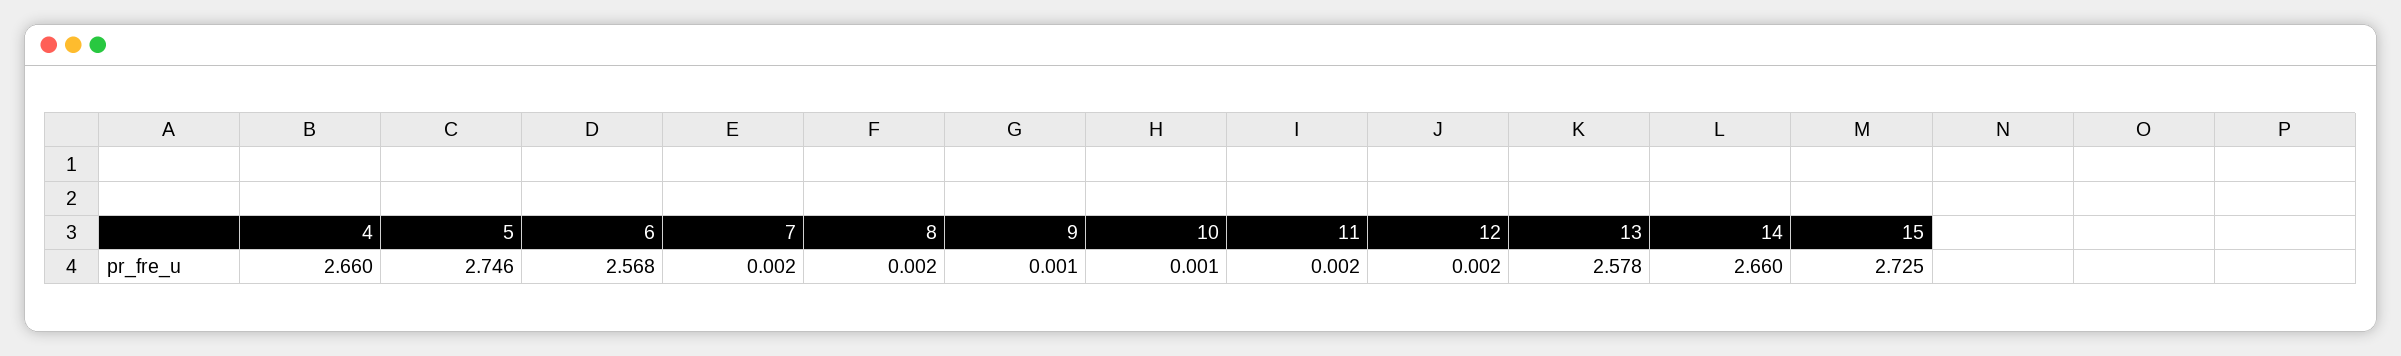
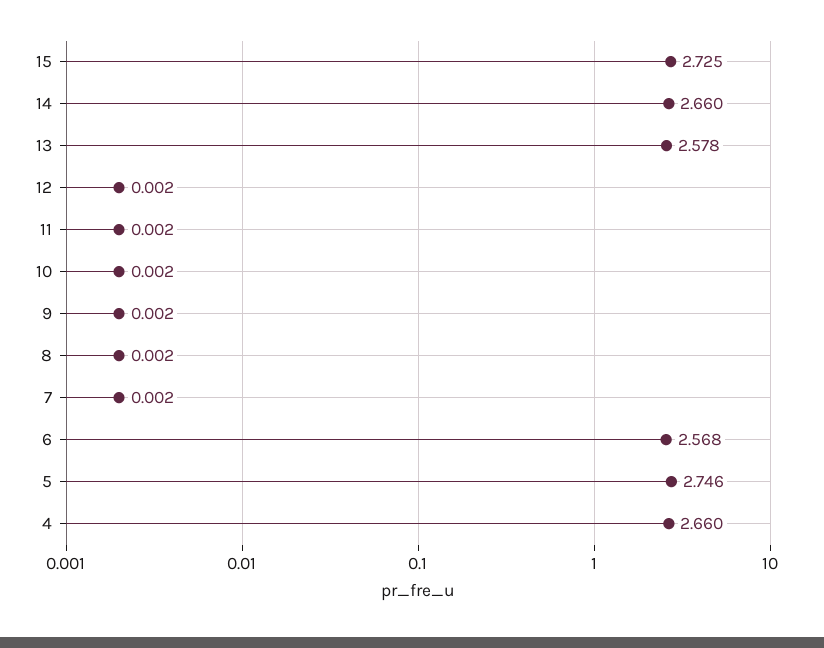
  {
    "4": 2.66,
    "5": 2.746,
    "6": 2.568,
    "7": 0.002,
    "8": 0.002,
-   "9": 0.001,
+   "9": 0.002,
-   "10": 0.001,
+   "10": 0.002,
    "11": 0.002,
    "12": 0.002,
    "13": 2.578,
    "14": 2.66,
    "15": 2.725
  }

